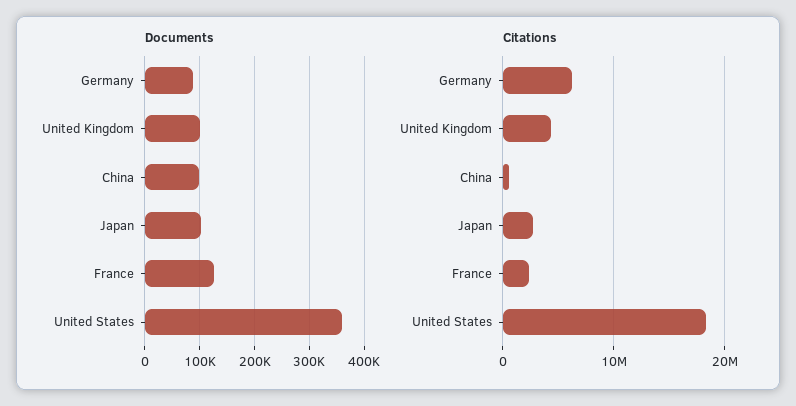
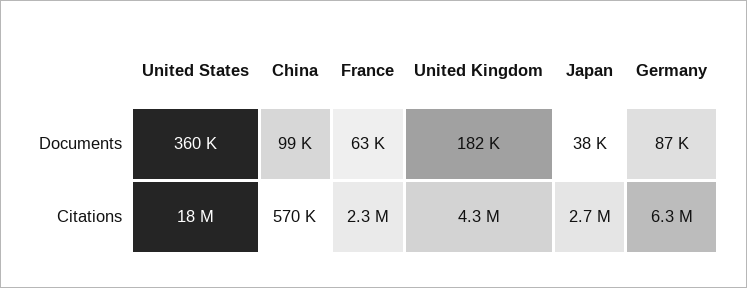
  {
    "Documents": {
      "Germany": 87000,
-     "United Kingdom": 100000,
+     "United Kingdom": 182000,
      "China": 99000,
-     "Japan": 100000,
+     "Japan": 38000,
-     "France": 120000,
+     "France": 63000,
      "United States": 360000
    },
    "Citations": {
      "Germany": 6300000,
      "United Kingdom": 4300000,
      "China": 570000,
      "Japan": 2700000,
      "France": 2300000,
      "United States": 18000000
    }
  }

